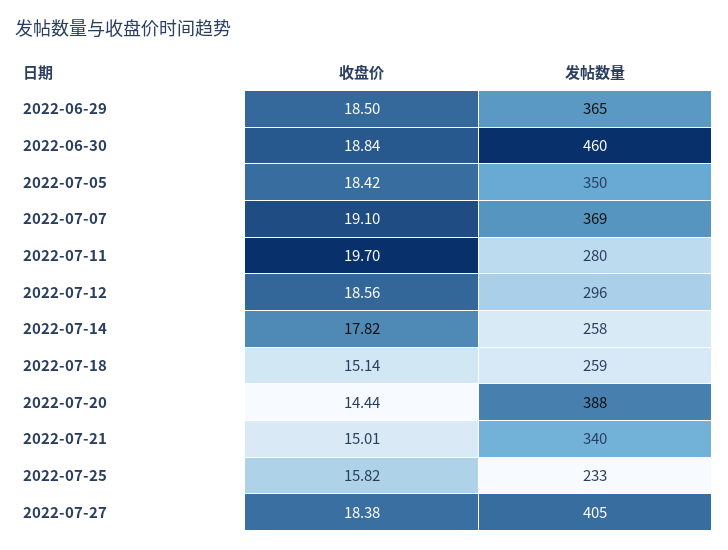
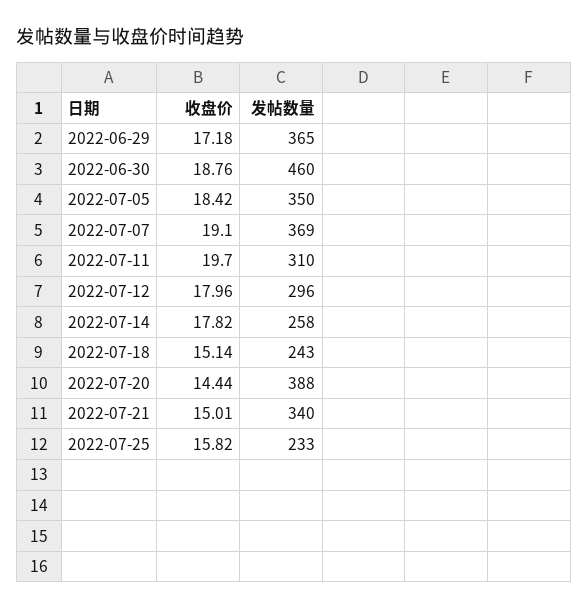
  {
    "收盘价": {
-     "2022-06-29": 18.5,
+     "2022-06-29": 17.18,
-     "2022-06-30": 18.84,
+     "2022-06-30": 18.76,
      "2022-07-05": 18.42,
      "2022-07-07": 19.1,
      "2022-07-11": 19.7,
-     "2022-07-12": 18.56,
+     "2022-07-12": 17.96,
      "2022-07-14": 17.82,
      "2022-07-18": 15.14,
      "2022-07-20": 14.44,
      "2022-07-21": 15.01,
-     "2022-07-25": 15.82,
+     "2022-07-25": 15.82
-     "2022-07-27": 18.38
    },
    "发帖数量": {
      "2022-06-29": 365,
      "2022-06-30": 460,
      "2022-07-05": 350,
      "2022-07-07": 369,
-     "2022-07-11": 280,
+     "2022-07-11": 310,
      "2022-07-12": 296,
      "2022-07-14": 258,
-     "2022-07-18": 259,
+     "2022-07-18": 243,
      "2022-07-20": 388,
      "2022-07-21": 340,
-     "2022-07-25": 233,
+     "2022-07-25": 233
-     "2022-07-27": 405
    }
  }

